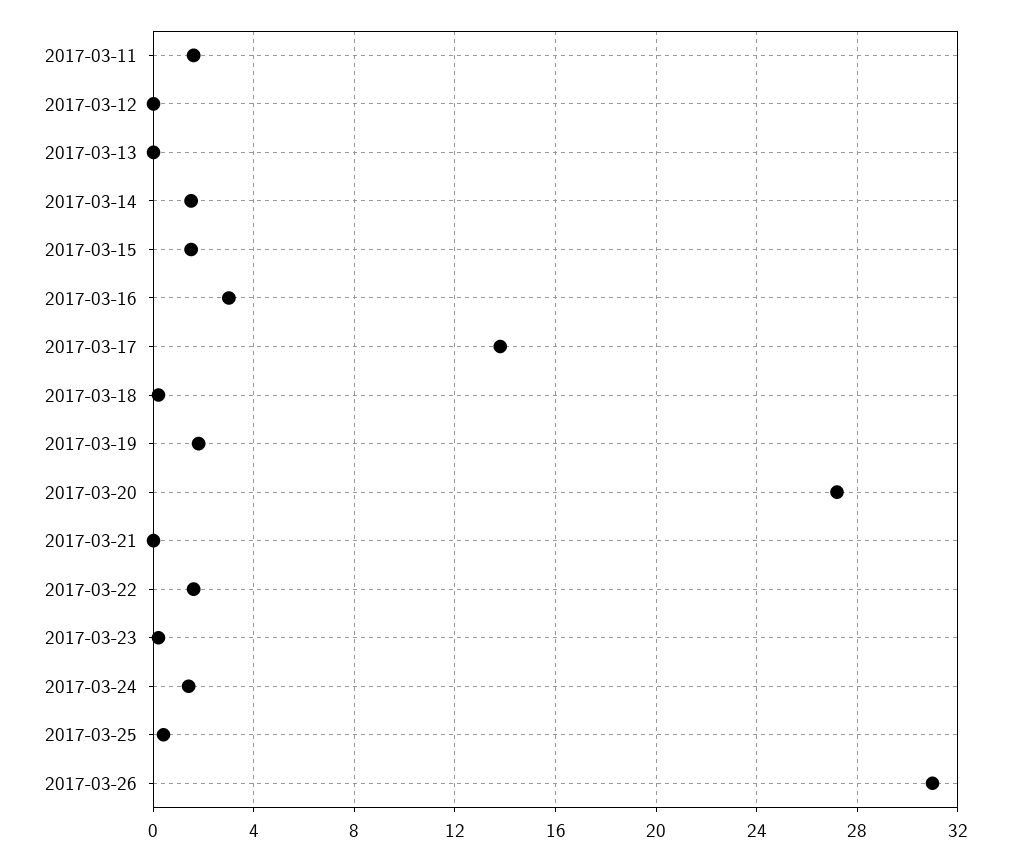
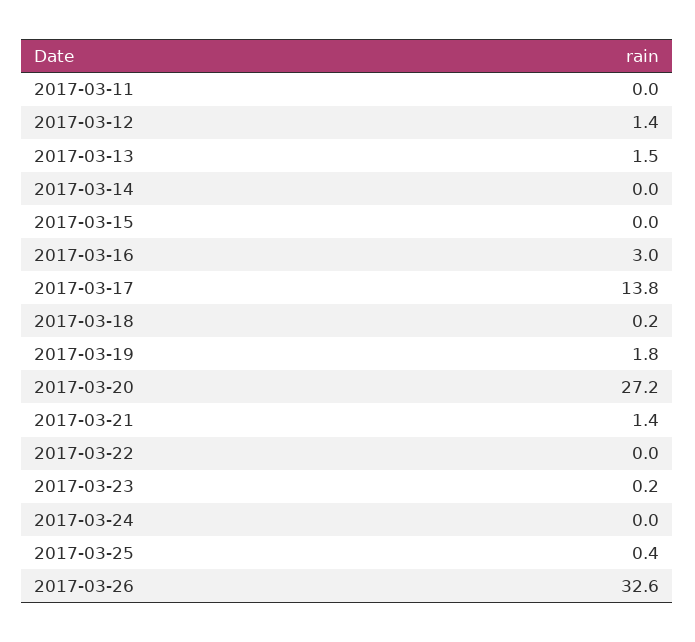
  {
-   "2017-03-11": 1.5,
+   "2017-03-11": 0,
-   "2017-03-12": 0,
+   "2017-03-12": 1.4,
-   "2017-03-13": 0,
+   "2017-03-13": 1.5,
-   "2017-03-14": 1.5,
+   "2017-03-14": 0,
-   "2017-03-15": 1.5,
+   "2017-03-15": 0,
    "2017-03-16": 3,
    "2017-03-17": 13.8,
    "2017-03-18": 0.2,
    "2017-03-19": 1.8,
    "2017-03-20": 27.2,
-   "2017-03-21": 0,
+   "2017-03-21": 1.4,
-   "2017-03-22": 1.5,
+   "2017-03-22": 0,
    "2017-03-23": 0.2,
-   "2017-03-24": 1.5,
+   "2017-03-24": 0,
    "2017-03-25": 0.4,
-   "2017-03-26": 31
+   "2017-03-26": 32.6
  }

